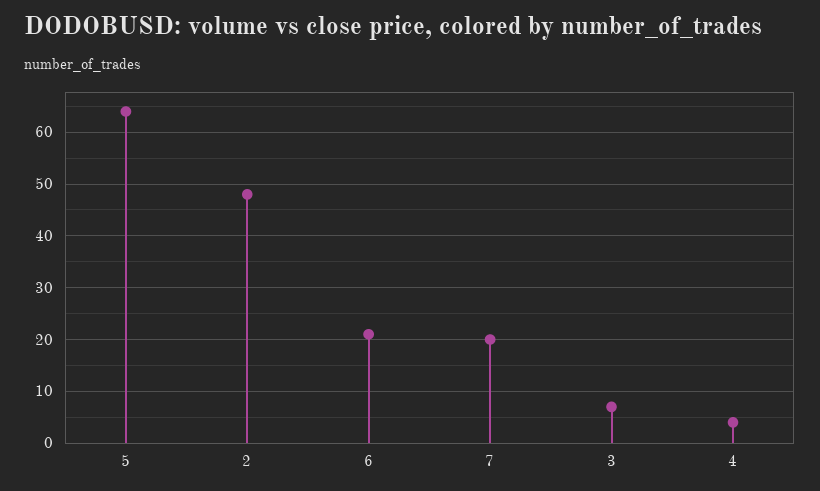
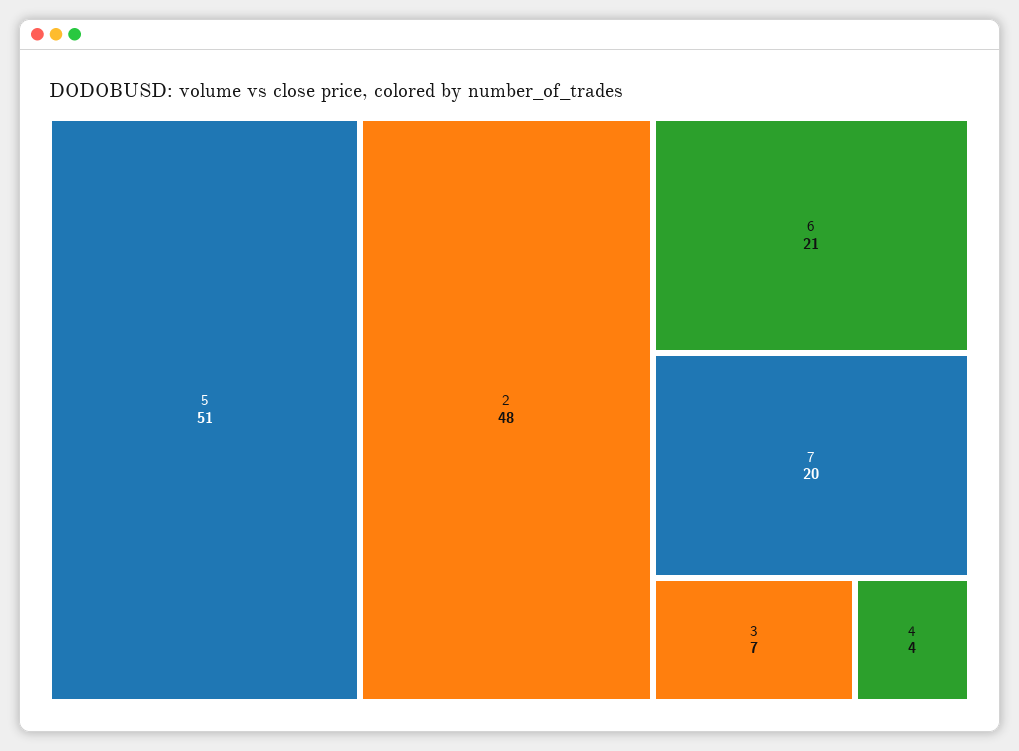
  {
-   "5": 65,
+   "5": 51,
    "2": 48,
    "6": 21,
    "7": 20,
    "3": 7,
    "4": 4
  }

